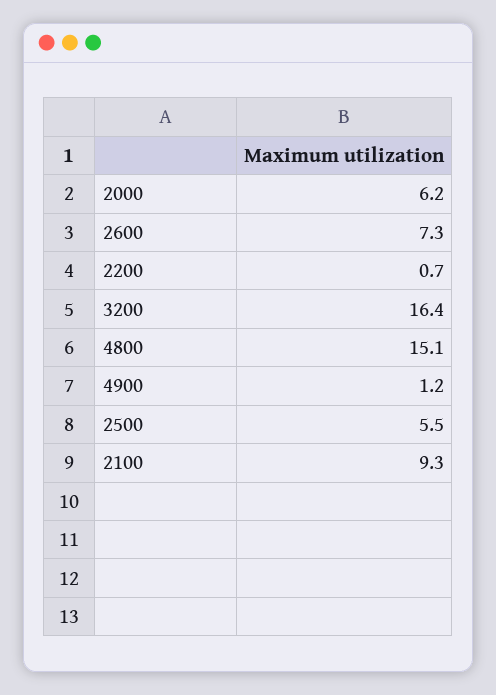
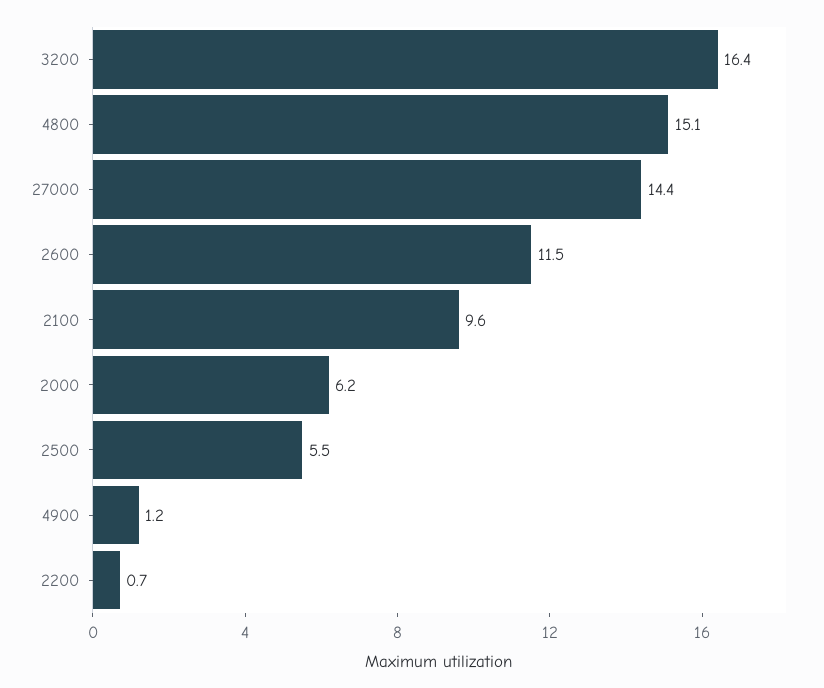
  {
    "2000": 6.2,
-   "2600": 7.3,
+   "2600": 11.5,
    "2200": 0.7,
    "3200": 16.4,
    "4800": 15.1,
    "4900": 1.2,
    "2500": 5.5,
-   "2100": 9.3
+   "2100": 9.6,
+   "27000": 14.4
  }

